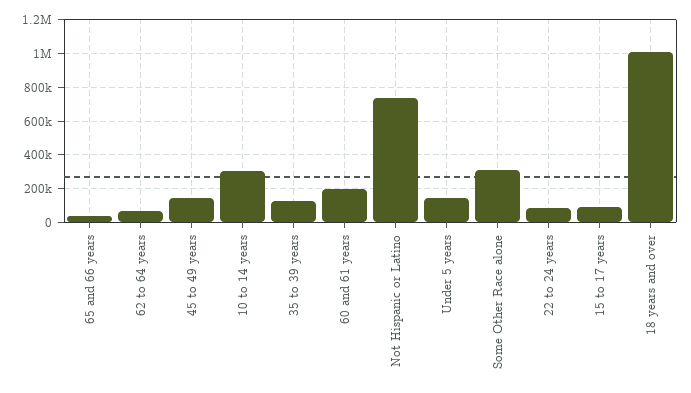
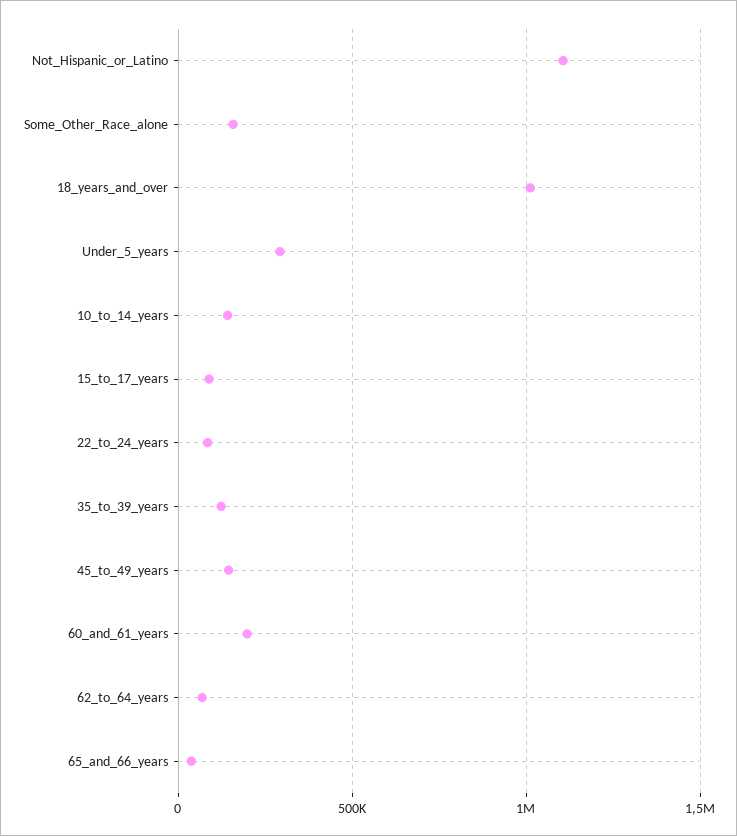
  {
    "65 and 66 years": 50000,
    "62 to 64 years": 50000,
    "45 to 49 years": 150000,
-   "10 to 14 years": 300000,
+   "10 to 14 years": 150000,
    "35 to 39 years": 100000,
    "60 and 61 years": 200000,
-   "Not Hispanic or Latino": 750000,
+   "Not Hispanic or Latino": 1100000,
-   "Under 5 years": 150000,
+   "Under 5 years": 300000,
-   "Some Other Race alone": 300000,
+   "Some Other Race alone": 150000,
    "22 to 24 years": 100000,
    "15 to 17 years": 100000,
    "18 years and over": 1000000
  }

